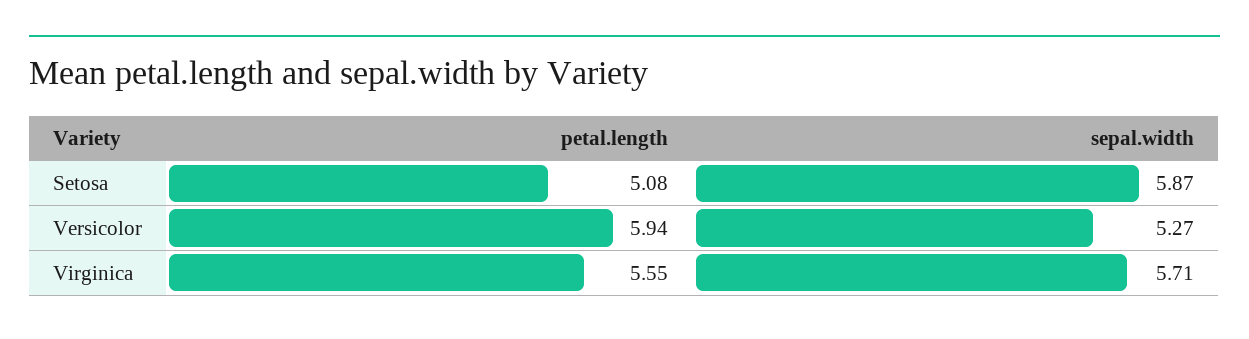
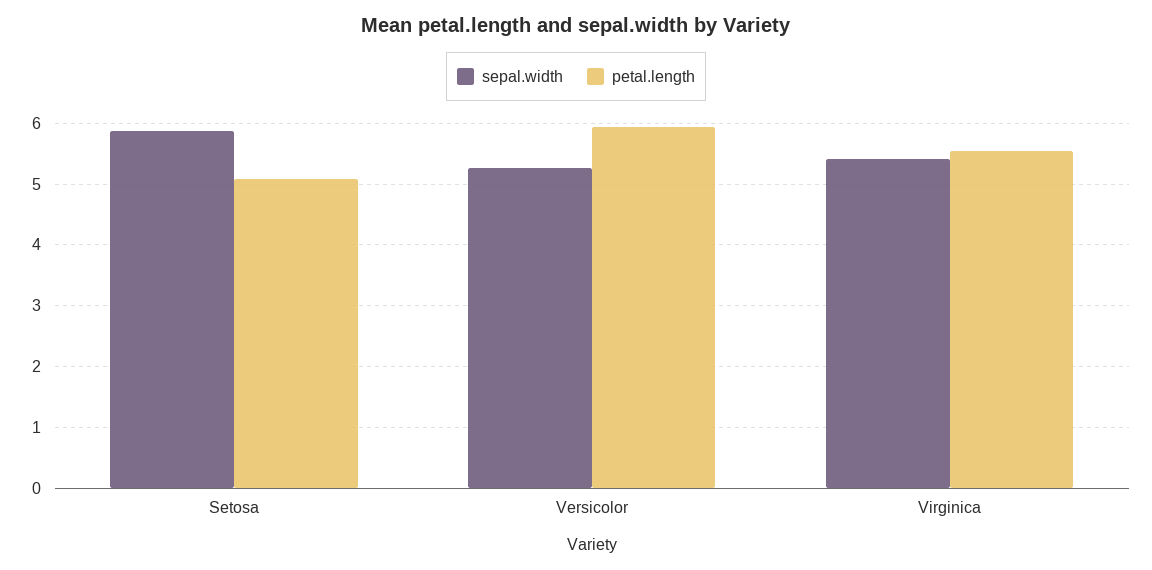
  {
    "petal.length": {
      "Setosa": 5.08,
      "Versicolor": 5.94,
      "Virginica": 5.55
    },
    "sepal.width": {
      "Setosa": 5.87,
      "Versicolor": 5.27,
-     "Virginica": 5.71
+     "Virginica": 5.4
    }
  }

